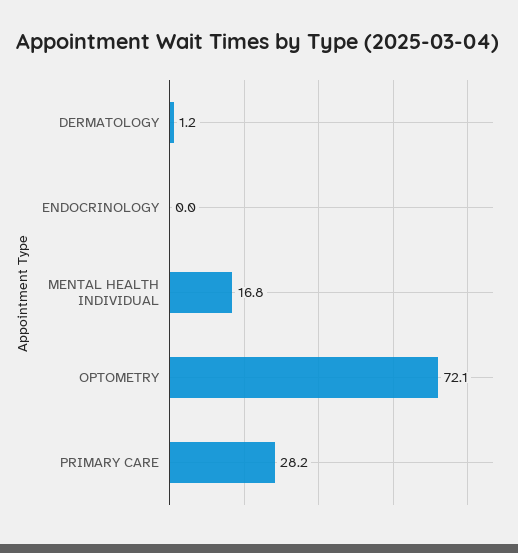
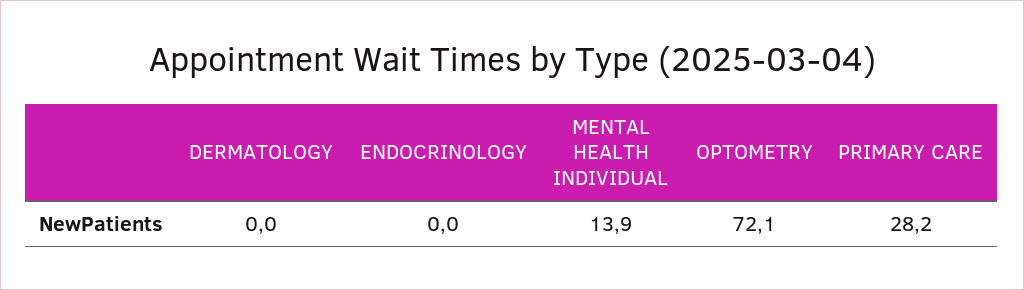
  {
-   "DERMATOLOGY": 1.2,
+   "DERMATOLOGY": 0,
    "ENDOCRINOLOGY": 0,
-   "MENTAL HEALTH INDIVIDUAL": 16.8,
+   "MENTAL HEALTH INDIVIDUAL": 13.9,
    "OPTOMETRY": 72.1,
    "PRIMARY CARE": 28.2
  }

